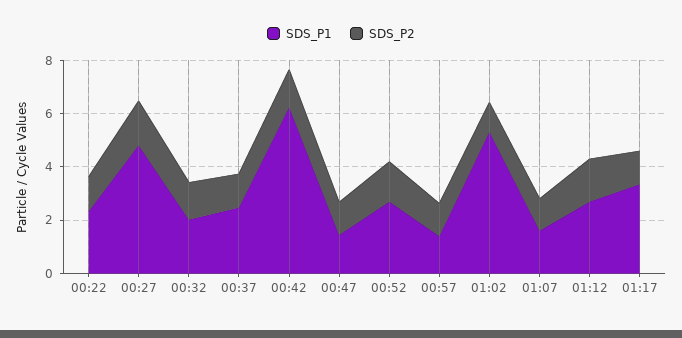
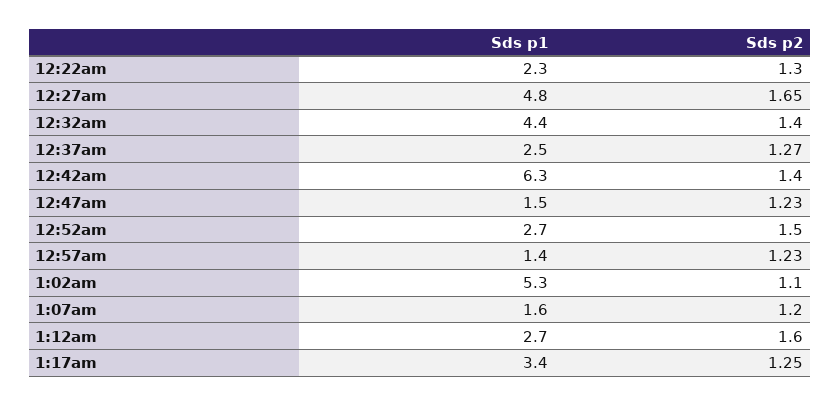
  {
    "SDS_P1": {
      "00:22": 2.3,
      "00:27": 4.8,
-     "00:32": 2,
+     "00:32": 4.4,
      "00:37": 2.5,
      "00:42": 6.3,
      "00:47": 1.5,
      "00:52": 2.7,
      "00:57": 1.4,
      "01:02": 5.3,
      "01:07": 1.6,
      "01:12": 2.7,
      "01:17": 3.4
    },
    "SDS_P2": {
      "00:22": 1.3,
      "00:27": 1.65,
      "00:32": 1.4,
      "00:37": 1.27,
      "00:42": 1.4,
      "00:47": 1.23,
      "00:52": 1.5,
      "00:57": 1.23,
      "01:02": 1.1,
      "01:07": 1.2,
      "01:12": 1.6,
      "01:17": 1.25
    }
  }

